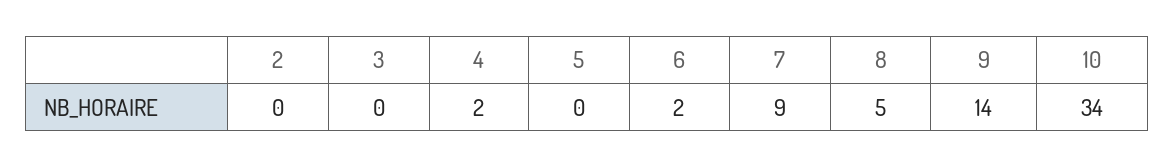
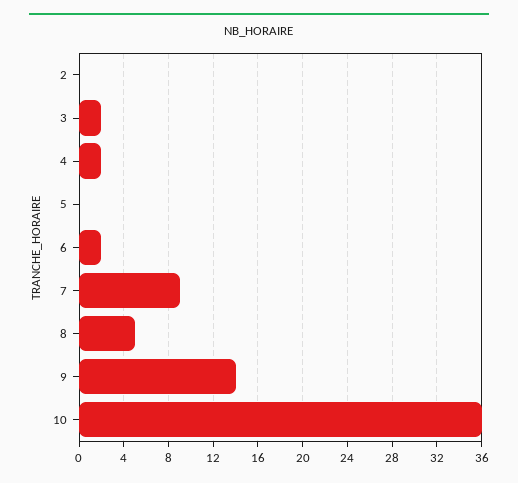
  {
    "2": 0,
-   "3": 0,
+   "3": 2,
    "4": 2,
    "5": 0,
    "6": 2,
    "7": 9,
    "8": 5,
    "9": 14,
-   "10": 34
+   "10": 36
  }

